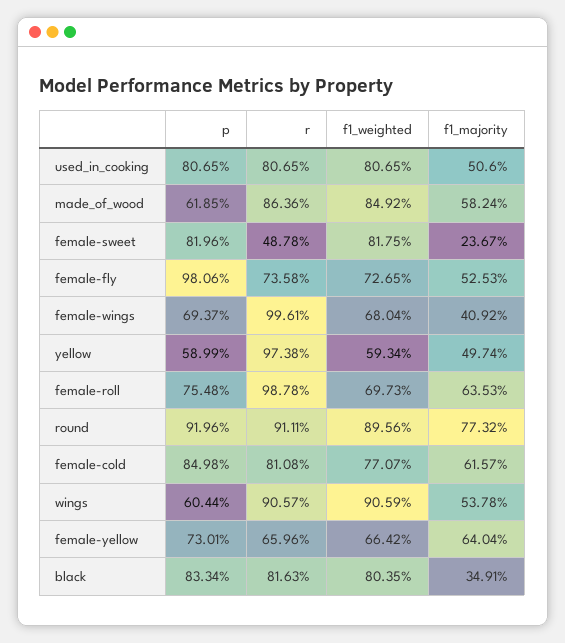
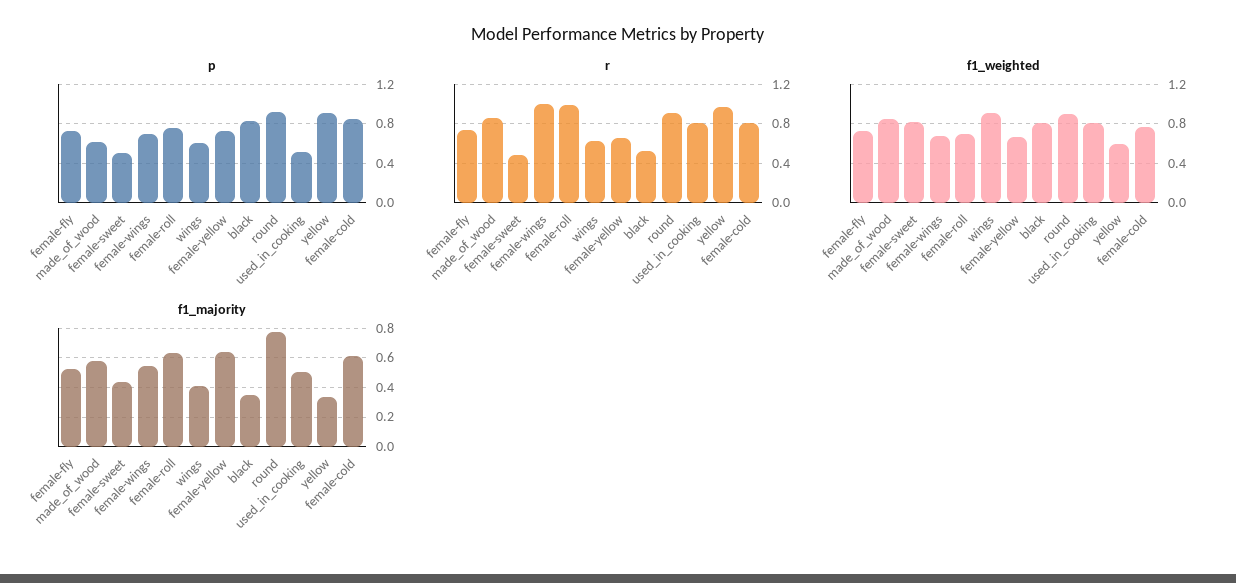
  {
    "p": {
-     "used_in_cooking": 0.8065,
+     "used_in_cooking": 0.5,
      "made_of_wood": 0.6185,
-     "female-sweet": 0.8196,
+     "female-sweet": 0.5,
-     "female-fly": 0.9806,
+     "female-fly": 0.7,
      "female-wings": 0.6937,
-     "yellow": 0.5899,
+     "yellow": 0.9,
      "female-roll": 0.7548,
      "round": 0.9196,
      "female-cold": 0.8498,
      "wings": 0.6044,
      "female-yellow": 0.7301,
      "black": 0.8334
    },
    "r": {
      "used_in_cooking": 0.8065,
      "made_of_wood": 0.8636,
      "female-sweet": 0.4878,
      "female-fly": 0.7358,
      "female-wings": 0.9961,
      "yellow": 0.9738,
      "female-roll": 0.9878,
      "round": 0.9111,
      "female-cold": 0.8108,
-     "wings": 0.9057,
+     "wings": 0.6,
      "female-yellow": 0.6596,
-     "black": 0.8163
+     "black": 0.5
    },
    "f1_weighted": {
      "used_in_cooking": 0.8065,
      "made_of_wood": 0.8492,
      "female-sweet": 0.8175,
      "female-fly": 0.7265,
      "female-wings": 0.6804,
      "yellow": 0.5934,
      "female-roll": 0.6973,
      "round": 0.8956,
      "female-cold": 0.7707,
      "wings": 0.9059,
      "female-yellow": 0.6642,
      "black": 0.8035
    },
    "f1_majority": {
      "used_in_cooking": 0.506,
      "made_of_wood": 0.5824,
-     "female-sweet": 0.2367,
+     "female-sweet": 0.45,
      "female-fly": 0.5253,
-     "female-wings": 0.4092,
+     "female-wings": 0.55,
-     "yellow": 0.4974,
+     "yellow": 0.35,
      "female-roll": 0.6353,
      "round": 0.7732,
      "female-cold": 0.6157,
-     "wings": 0.5378,
+     "wings": 0.4,
      "female-yellow": 0.6404,
      "black": 0.3491
    }
  }

